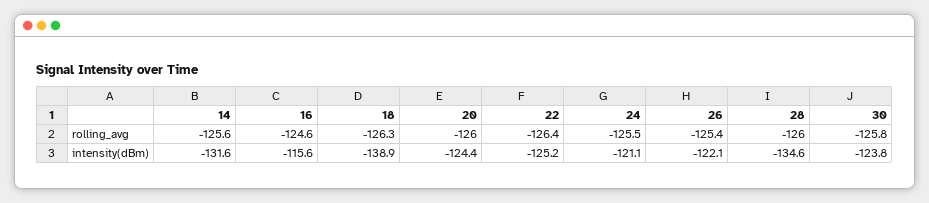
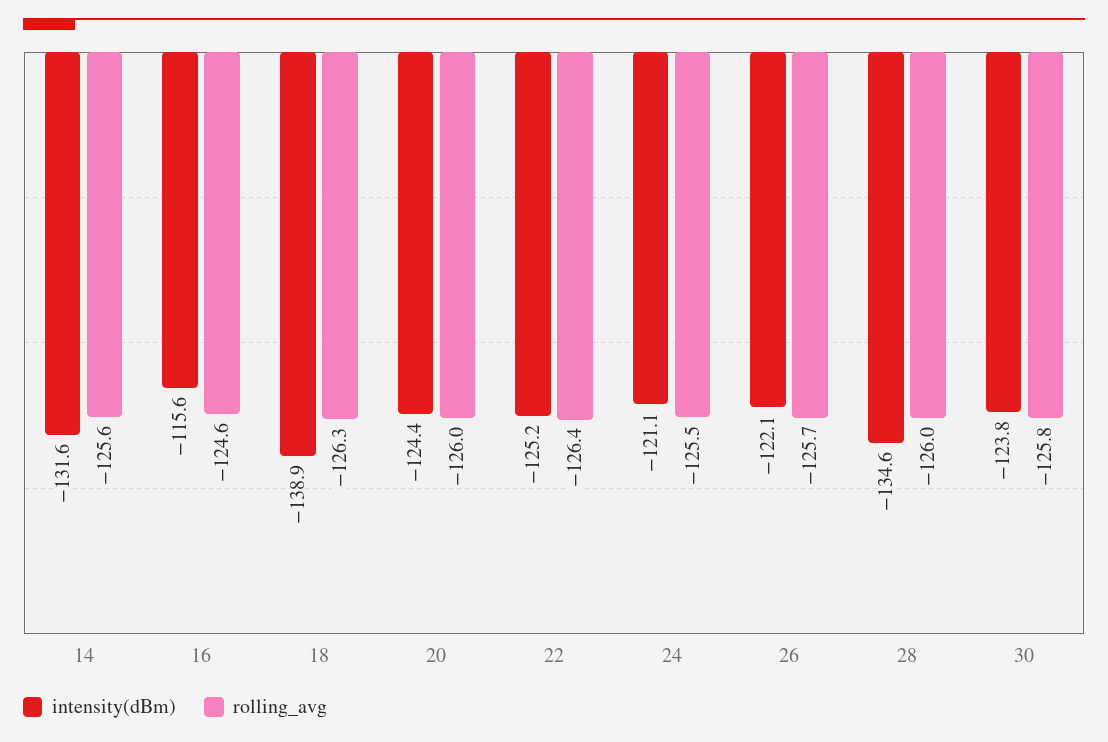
  {
    "rolling_avg": {
      "14": -125.6,
      "16": -124.6,
      "18": -126.3,
      "20": -126,
      "22": -126.4,
      "24": -125.5,
-     "26": -125.4,
+     "26": -125.7,
      "28": -126,
      "30": -125.8
    },
    "intensity(dBm)": {
      "14": -131.6,
      "16": -115.6,
      "18": -138.9,
      "20": -124.4,
      "22": -125.2,
      "24": -121.1,
      "26": -122.1,
      "28": -134.6,
      "30": -123.8
    }
  }

